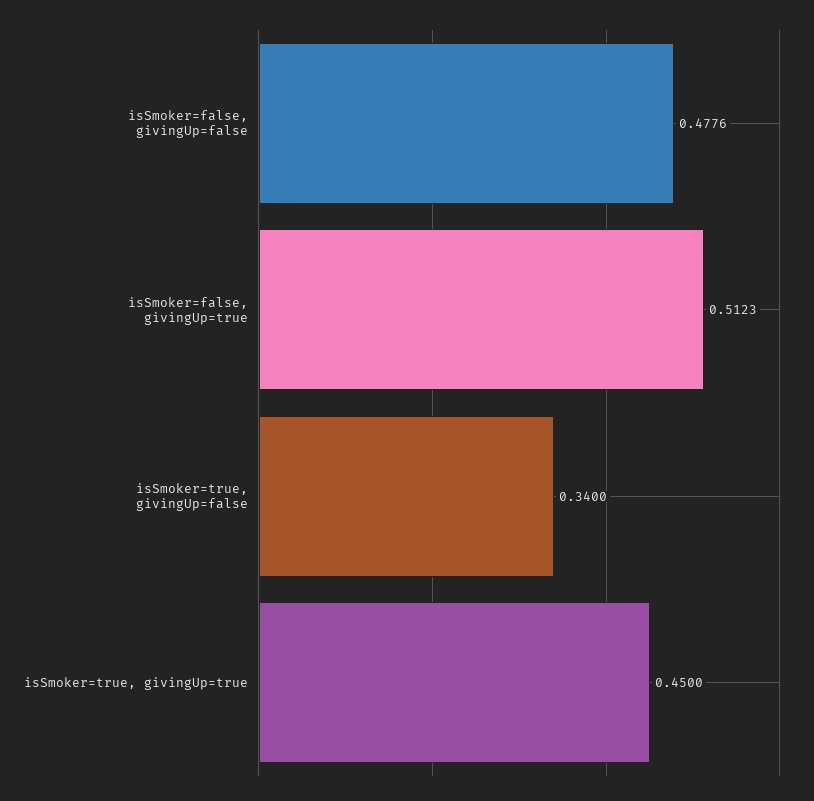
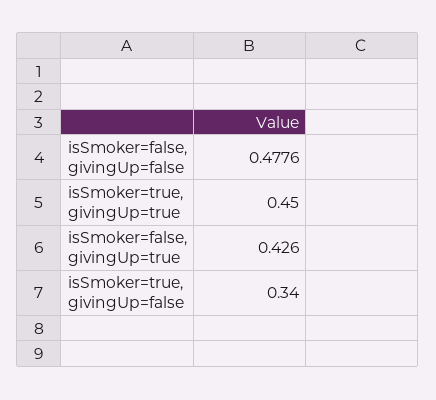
  {
    "isSmoker=false, givingUp=false": 0.4776,
-   "isSmoker=false, givingUp=true": 0.5123,
+   "isSmoker=false, givingUp=true": 0.426,
    "isSmoker=true, givingUp=false": 0.34,
    "isSmoker=true, givingUp=true": 0.45
  }

